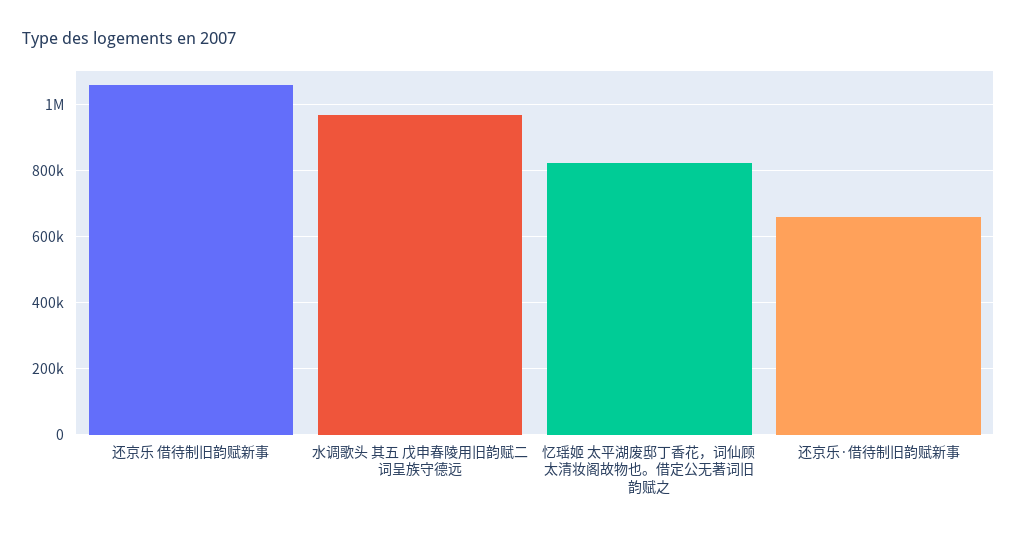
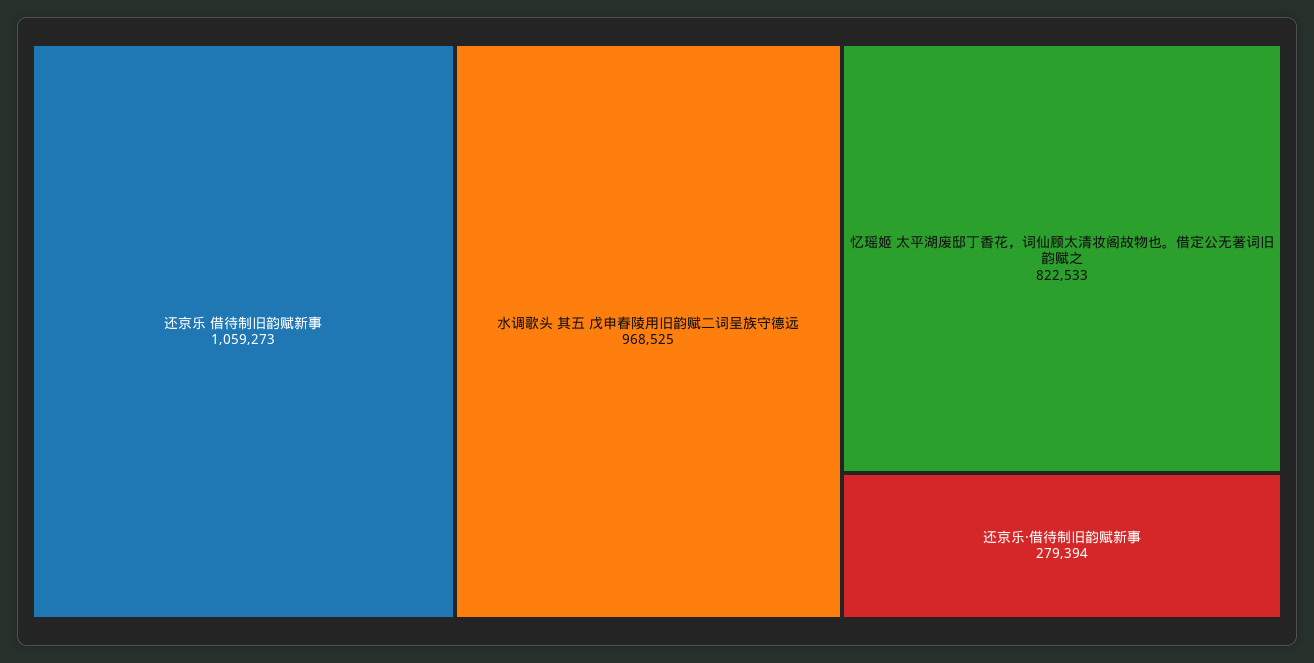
  {
    "还京乐 借待制旧韵赋新事": 1059273,
    "水调歌头 其五 戊申春陵用旧韵赋二词呈族守德远": 968525,
    "忆瑶姬 太平湖废邸丁香花，词仙顾太清妆阁故物也。借定公无著词旧韵赋之": 822533,
-   "还京乐·借待制旧韵赋新事": 660000
+   "还京乐·借待制旧韵赋新事": 279394
  }

